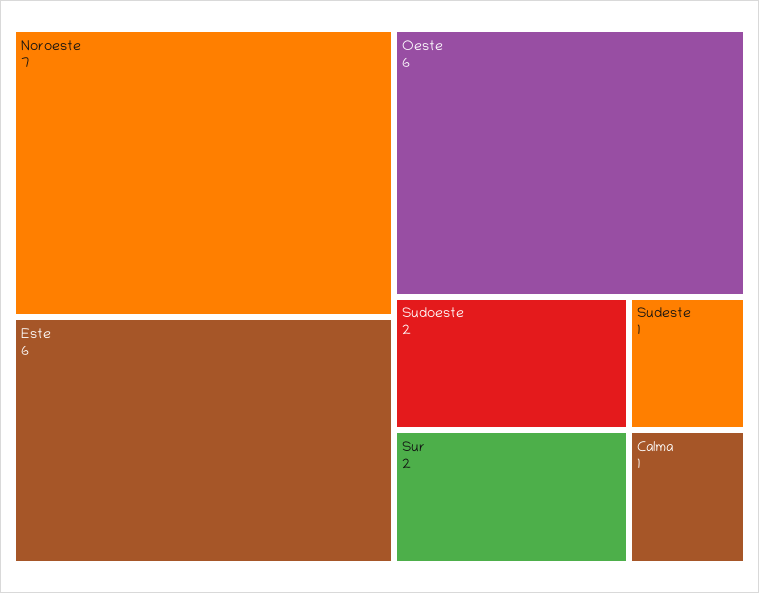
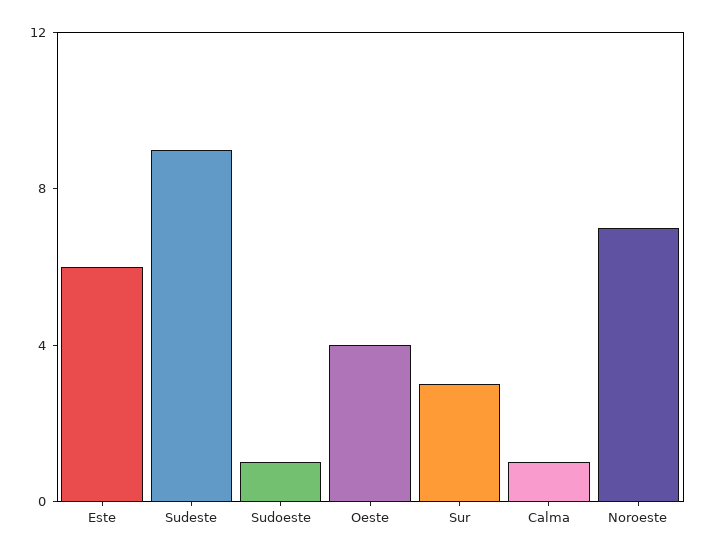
  {
    "Noroeste": 7,
    "Este": 6,
-   "Oeste": 6,
+   "Oeste": 4,
-   "Sudoeste": 2,
+   "Sudoeste": 1,
-   "Sur": 2,
+   "Sur": 3,
-   "Sudeste": 1,
+   "Sudeste": 9,
    "Calma": 1
  }

